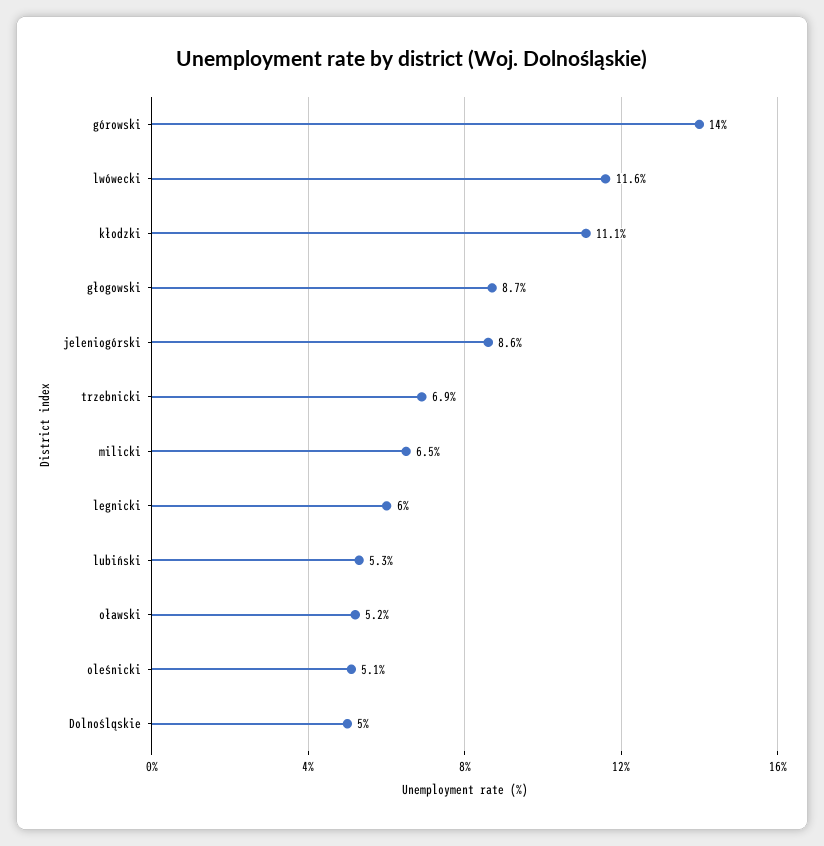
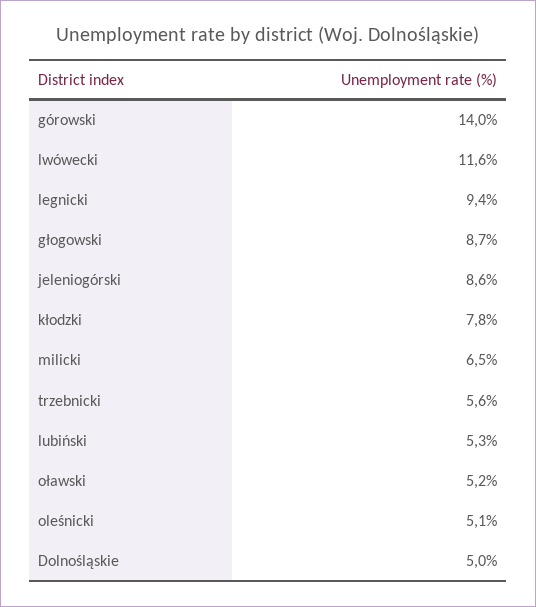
  {
    "górowski": 14,
    "lwówecki": 11.6,
-   "kłodzki": 11.1,
+   "kłodzki": 7.8,
    "głogowski": 8.7,
    "jeleniogórski": 8.6,
-   "trzebnicki": 6.9,
+   "trzebnicki": 5.6,
    "milicki": 6.5,
-   "legnicki": 6,
+   "legnicki": 9.4,
    "lubiński": 5.3,
    "oławski": 5.2,
    "oleśnicki": 5.1,
    "Dolnośląskie": 5
  }

